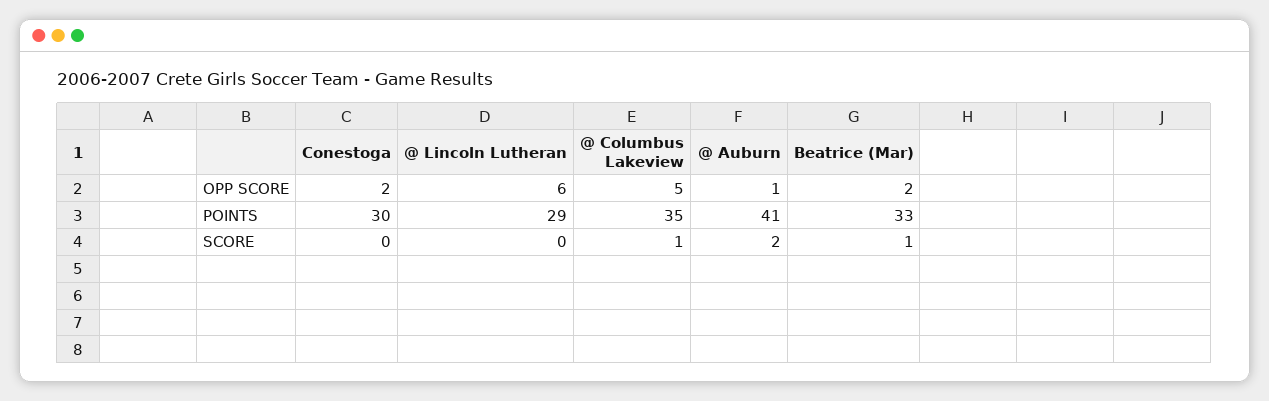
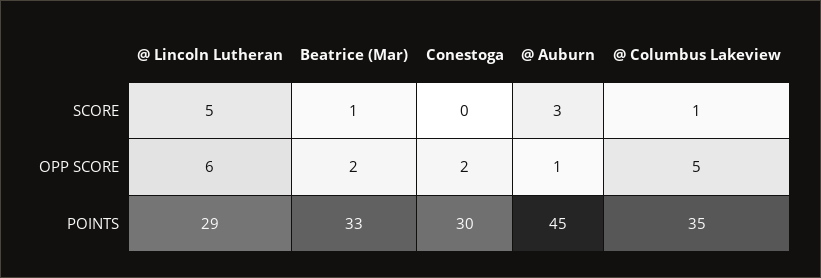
  {
    "Conestoga": {
      "OPP SCORE": 2,
      "POINTS": 30,
      "SCORE": 0
    },
    "@ Lincoln Lutheran": {
      "OPP SCORE": 6,
      "POINTS": 29,
-     "SCORE": 0
+     "SCORE": 5
    },
    "@ Columbus Lakeview": {
      "OPP SCORE": 5,
      "POINTS": 35,
      "SCORE": 1
    },
    "@ Auburn": {
      "OPP SCORE": 1,
-     "POINTS": 41,
+     "POINTS": 45,
-     "SCORE": 2
+     "SCORE": 3
    },
    "Beatrice (Mar)": {
      "OPP SCORE": 2,
      "POINTS": 33,
      "SCORE": 1
    }
  }

